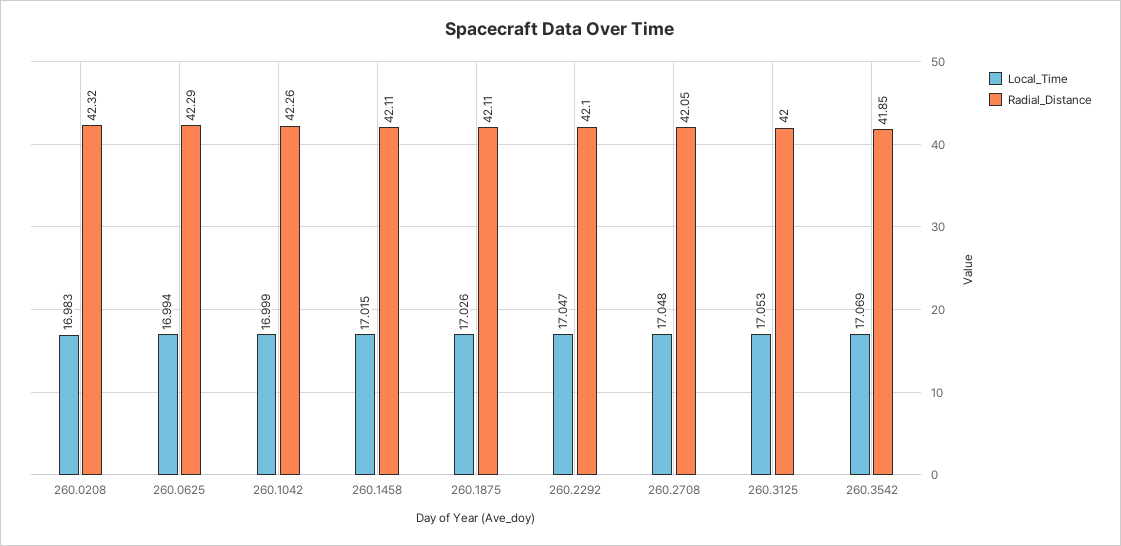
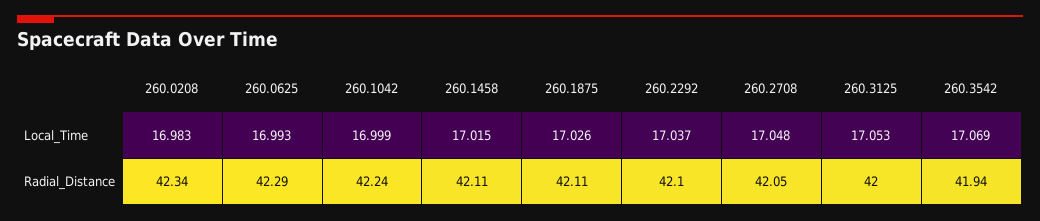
  {
    "Local_Time": {
      "260.0208": 16.983,
-     "260.0625": 16.994,
+     "260.0625": 16.993,
      "260.1042": 16.999,
      "260.1458": 17.015,
      "260.1875": 17.026,
-     "260.2292": 17.047,
+     "260.2292": 17.037,
      "260.2708": 17.048,
      "260.3125": 17.053,
      "260.3542": 17.069
    },
    "Radial_Distance": {
-     "260.0208": 42.32,
+     "260.0208": 42.34,
      "260.0625": 42.29,
-     "260.1042": 42.26,
+     "260.1042": 42.24,
      "260.1458": 42.11,
      "260.1875": 42.11,
      "260.2292": 42.1,
      "260.2708": 42.05,
      "260.3125": 42,
-     "260.3542": 41.85
+     "260.3542": 41.94
    }
  }

